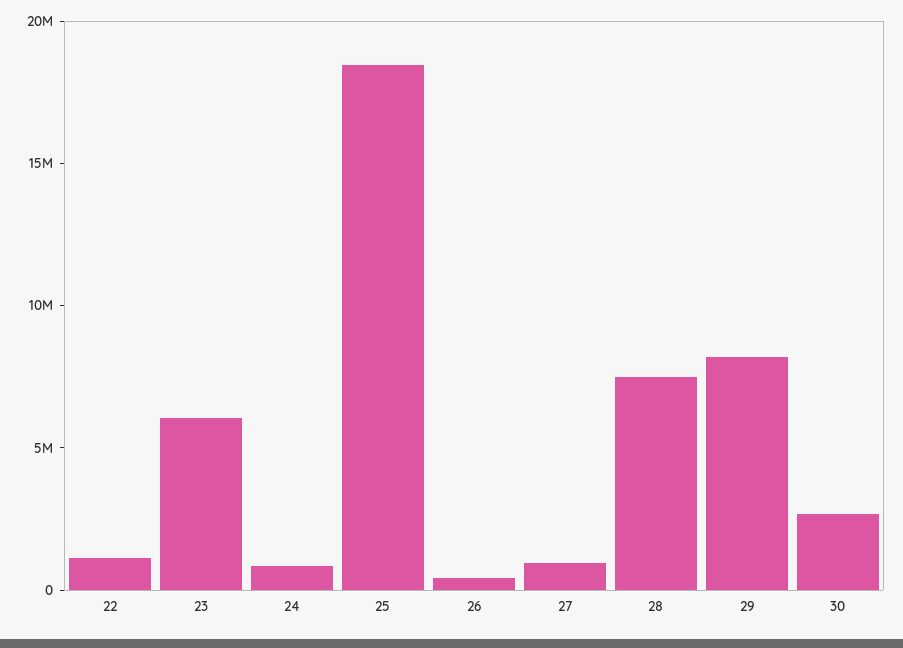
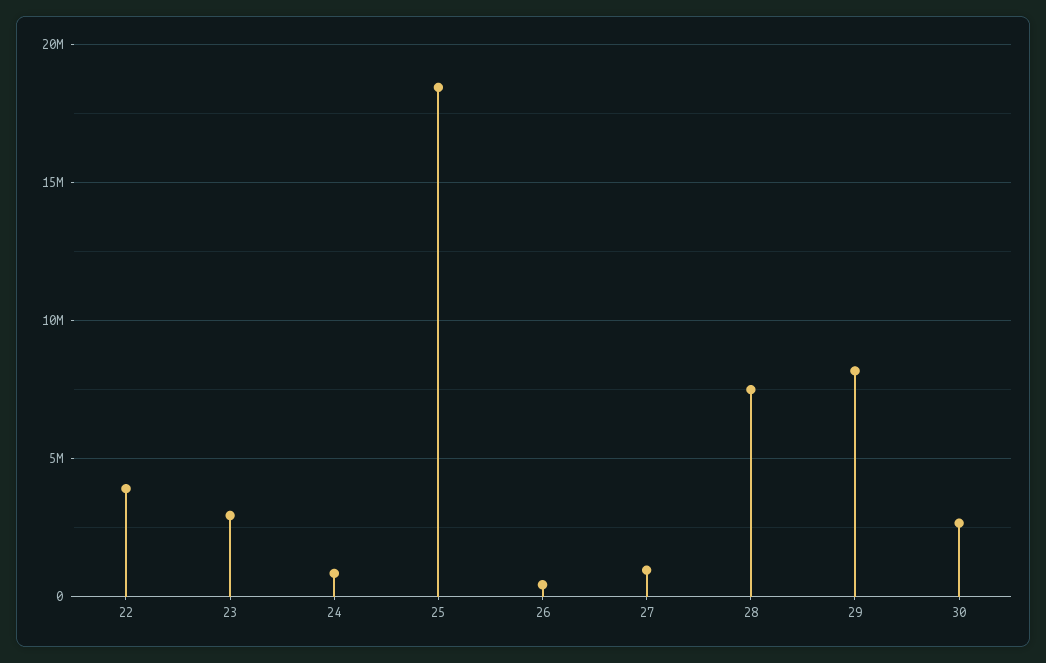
  {
-   "22": 1000000,
+   "22": 4000000,
-   "23": 6000000,
+   "23": 3000000,
    "24": 1000000,
    "25": 18500000,
    "26": 500000,
    "27": 1000000,
    "28": 7500000,
    "29": 8000000,
    "30": 2500000
  }

